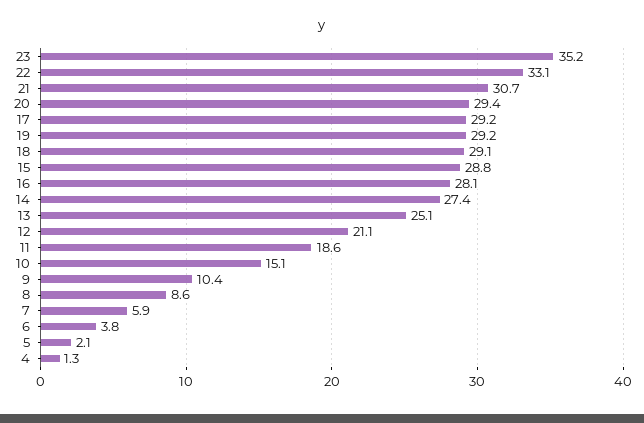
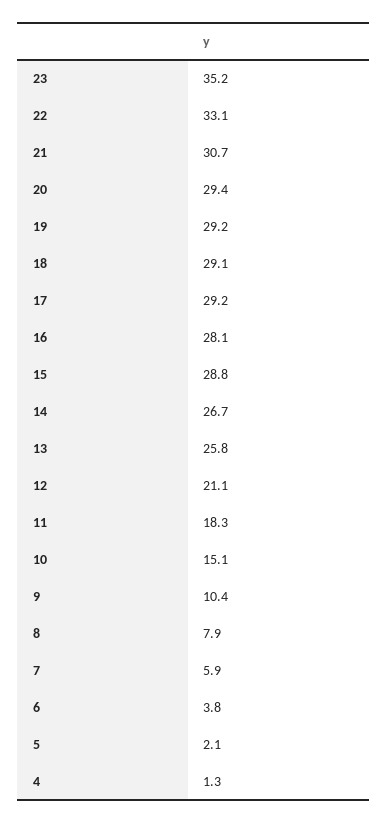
  {
    "23": 35.2,
    "22": 33.1,
    "21": 30.7,
    "20": 29.4,
    "17": 29.2,
    "19": 29.2,
    "18": 29.1,
    "15": 28.8,
    "16": 28.1,
-   "14": 27.4,
+   "14": 26.7,
-   "13": 25.1,
+   "13": 25.8,
    "12": 21.1,
-   "11": 18.6,
+   "11": 18.3,
    "10": 15.1,
    "9": 10.4,
-   "8": 8.6,
+   "8": 7.9,
    "7": 5.9,
    "6": 3.8,
    "5": 2.1,
    "4": 1.3
  }

